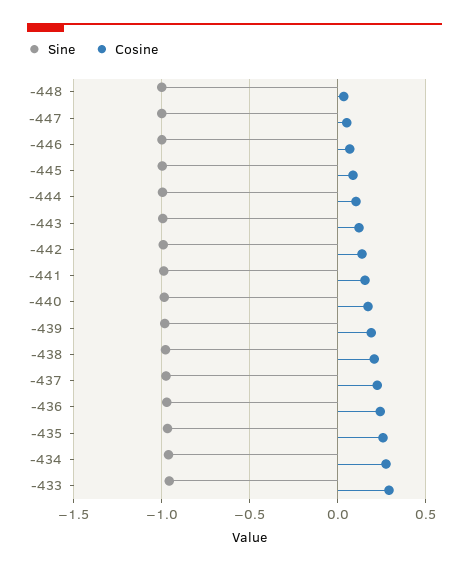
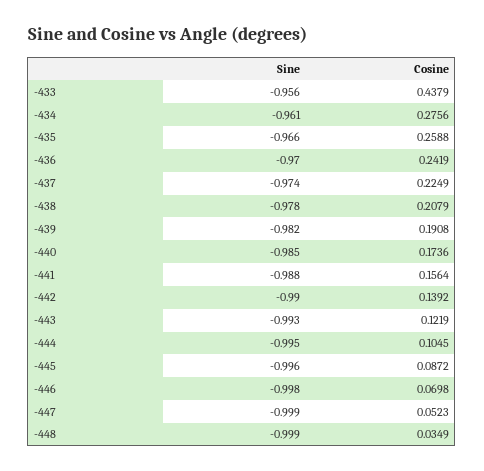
  {
    "Sine": {
      "-448": -0.999,
      "-447": -0.999,
      "-446": -0.998,
      "-445": -0.996,
      "-444": -0.995,
      "-443": -0.993,
      "-442": -0.99,
      "-441": -0.988,
      "-440": -0.985,
      "-439": -0.982,
      "-438": -0.978,
      "-437": -0.974,
      "-436": -0.97,
      "-435": -0.966,
      "-434": -0.961,
      "-433": -0.956
    },
    "Cosine": {
      "-448": 0.0349,
      "-447": 0.0523,
      "-446": 0.0698,
      "-445": 0.0872,
      "-444": 0.1045,
      "-443": 0.1219,
      "-442": 0.1392,
      "-441": 0.1564,
      "-440": 0.1736,
      "-439": 0.1908,
      "-438": 0.2079,
      "-437": 0.2249,
      "-436": 0.2419,
      "-435": 0.2588,
      "-434": 0.2756,
-     "-433": 0.3
+     "-433": 0.4379
    }
  }

